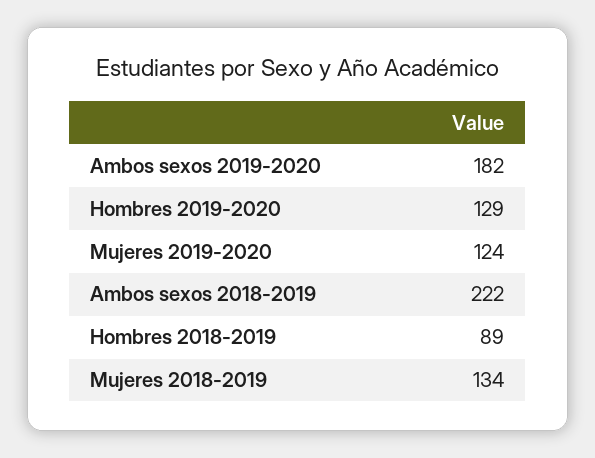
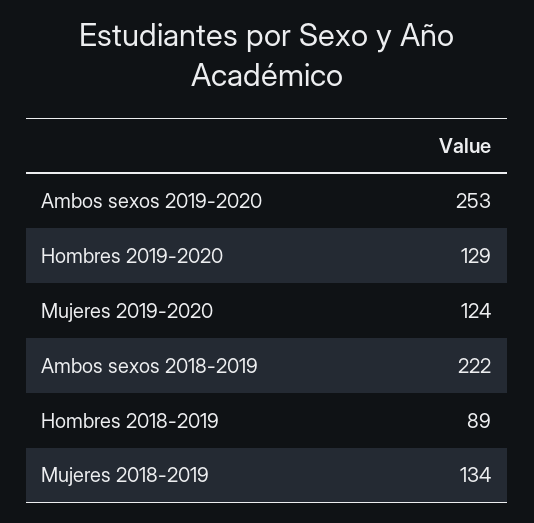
  {
-   "Ambos sexos 2019-2020": 182,
+   "Ambos sexos 2019-2020": 253,
    "Hombres 2019-2020": 129,
    "Mujeres 2019-2020": 124,
    "Ambos sexos 2018-2019": 222,
    "Hombres 2018-2019": 89,
    "Mujeres 2018-2019": 134
  }

